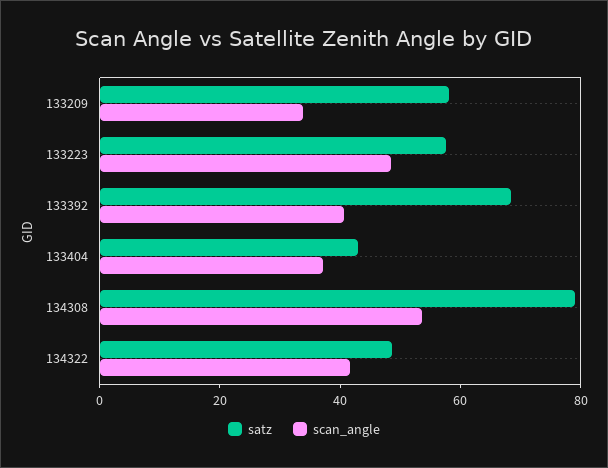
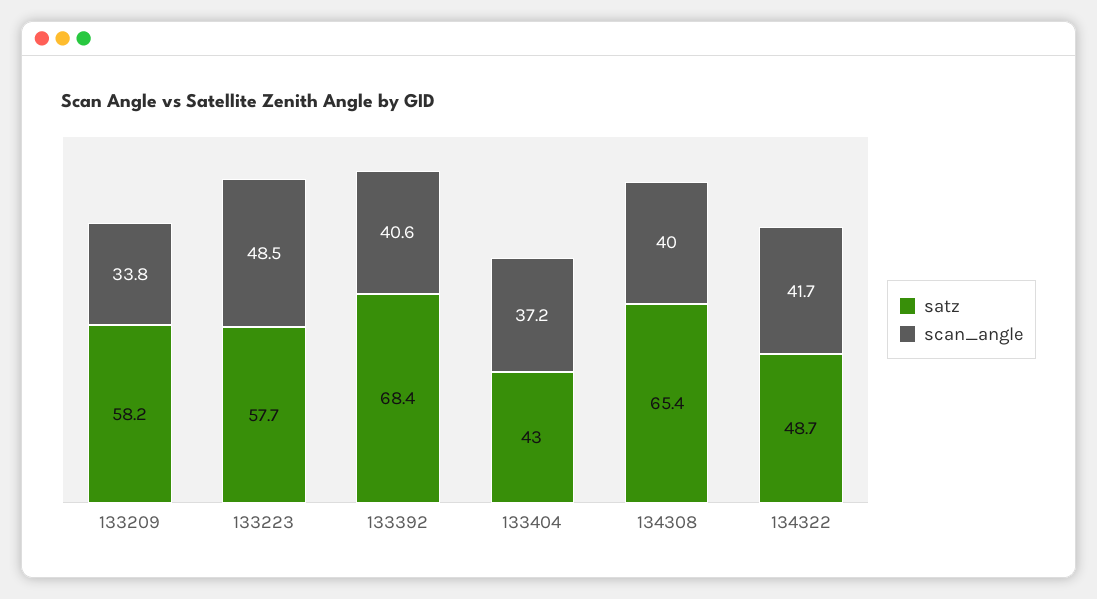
  {
    "satz": {
      "133209": 58.2,
      "133223": 57.7,
      "133392": 68.4,
      "133404": 43,
-     "134308": 80,
+     "134308": 65.4,
      "134322": 48.7
    },
    "scan_angle": {
      "133209": 33.8,
      "133223": 48.5,
      "133392": 40.6,
      "133404": 37.2,
-     "134308": 55,
+     "134308": 40,
      "134322": 41.7
    }
  }

